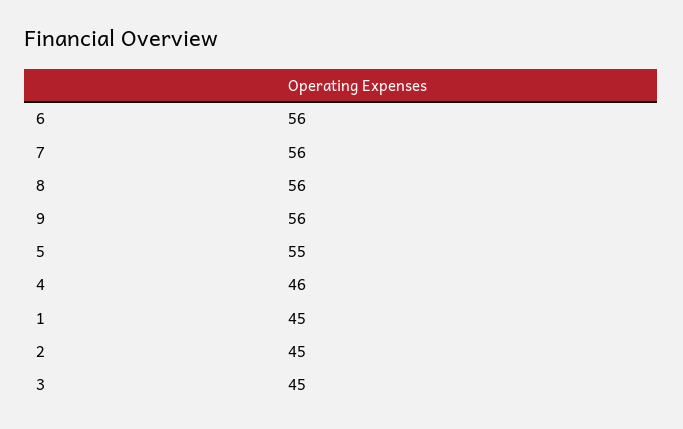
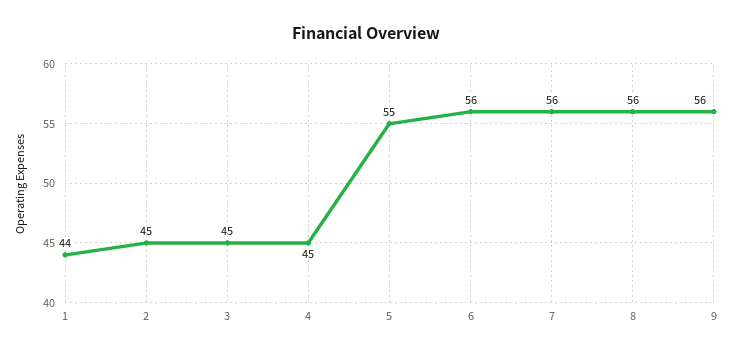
  {
    "6": 56,
    "7": 56,
    "8": 56,
    "9": 56,
    "5": 55,
-   "4": 46,
+   "4": 45,
-   "1": 45,
+   "1": 44,
    "2": 45,
    "3": 45
  }

